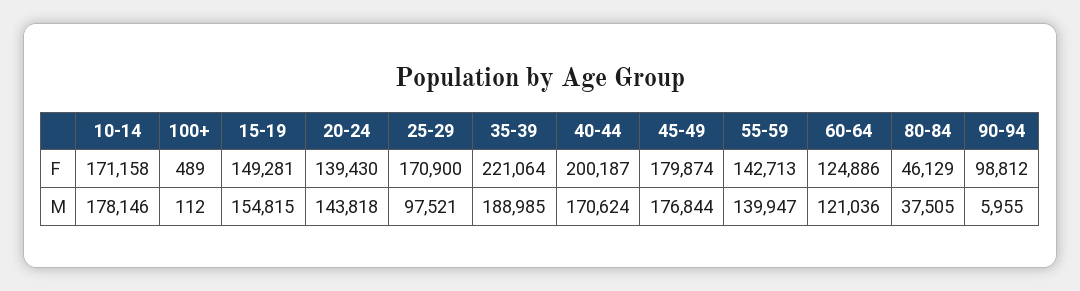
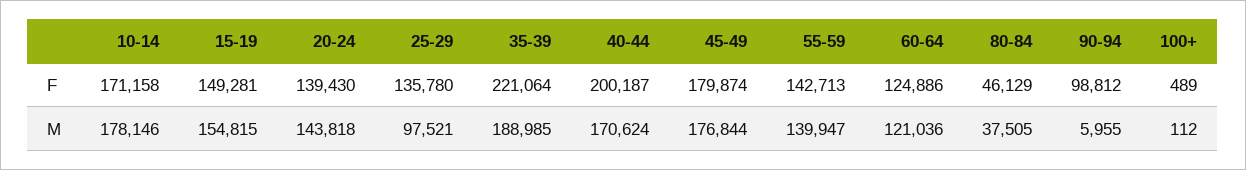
  {
    "10-14": {
      "F": 171158,
      "M": 178146
    },
    "100+": {
      "F": 489,
      "M": 112
    },
    "15-19": {
      "F": 149281,
      "M": 154815
    },
    "20-24": {
      "F": 139430,
      "M": 143818
    },
    "25-29": {
-     "F": 170900,
+     "F": 135780,
      "M": 97521
    },
    "35-39": {
      "F": 221064,
      "M": 188985
    },
    "40-44": {
      "F": 200187,
      "M": 170624
    },
    "45-49": {
      "F": 179874,
      "M": 176844
    },
    "55-59": {
      "F": 142713,
      "M": 139947
    },
    "60-64": {
      "F": 124886,
      "M": 121036
    },
    "80-84": {
      "F": 46129,
      "M": 37505
    },
    "90-94": {
      "F": 98812,
      "M": 5955
    }
  }

